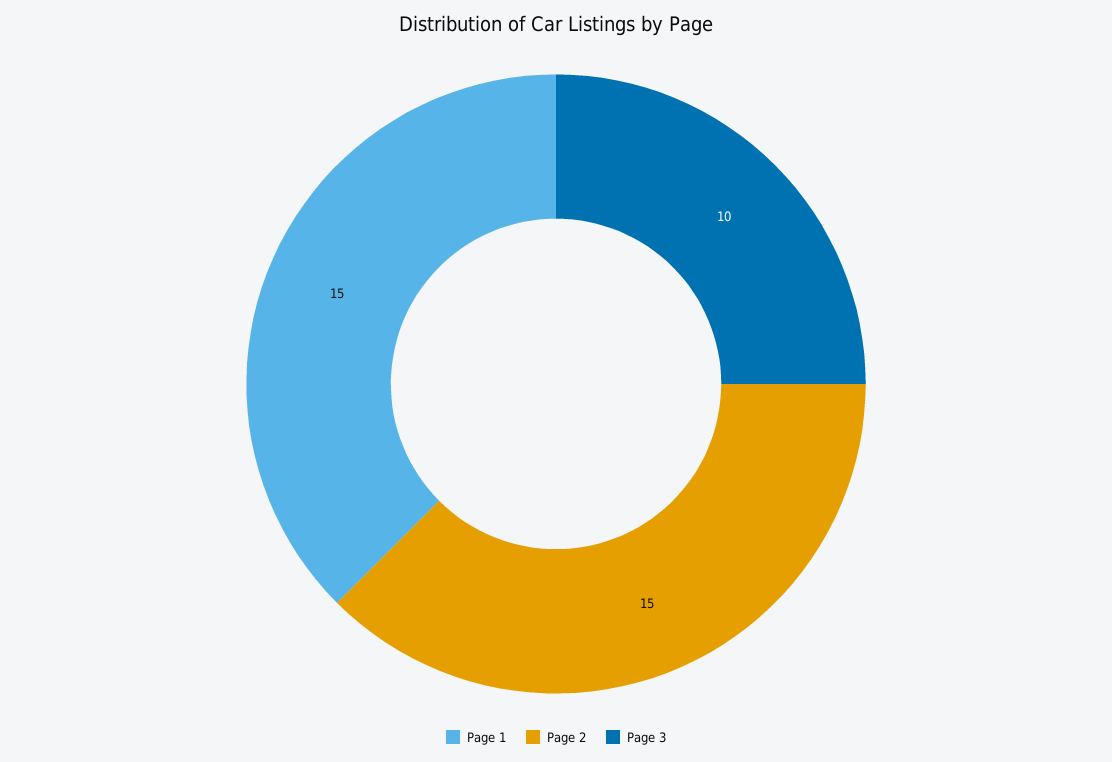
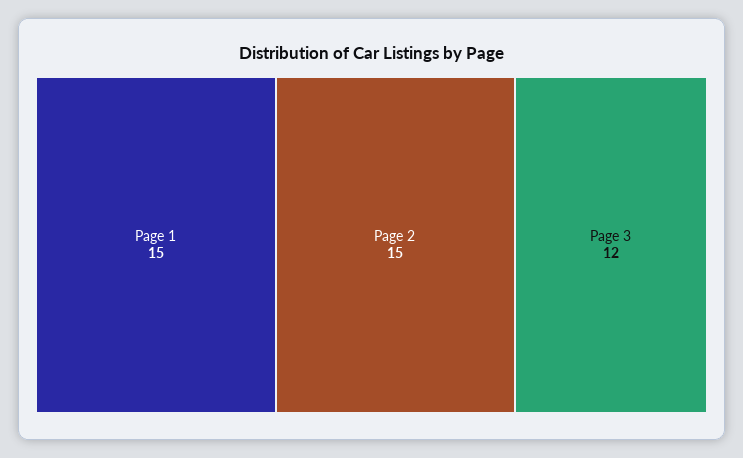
  {
    "Page 1": 15,
    "Page 2": 15,
-   "Page 3": 10
+   "Page 3": 12
  }

